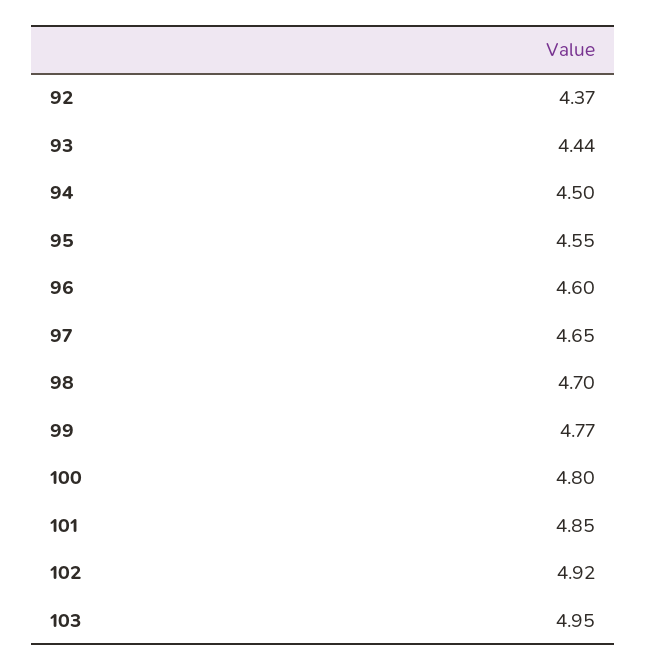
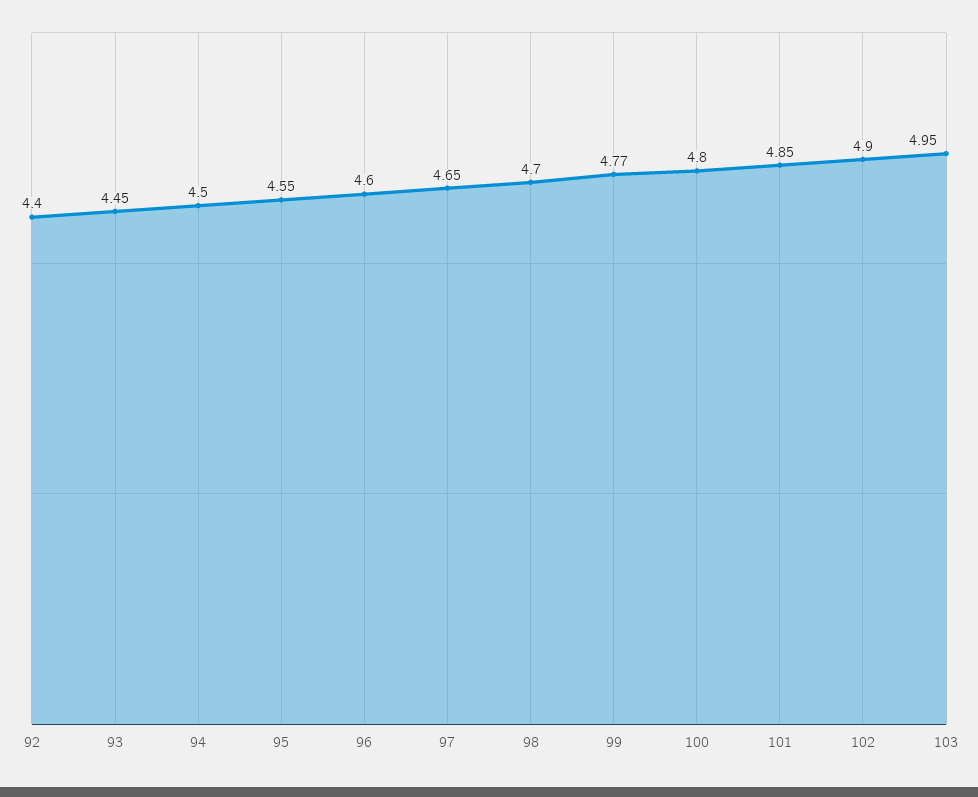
  {
-   "92": 4.37,
+   "92": 4.4,
-   "93": 4.44,
+   "93": 4.45,
    "94": 4.5,
    "95": 4.55,
    "96": 4.6,
    "97": 4.65,
    "98": 4.7,
    "99": 4.77,
    "100": 4.8,
    "101": 4.85,
-   "102": 4.92,
+   "102": 4.9,
    "103": 4.95
  }

